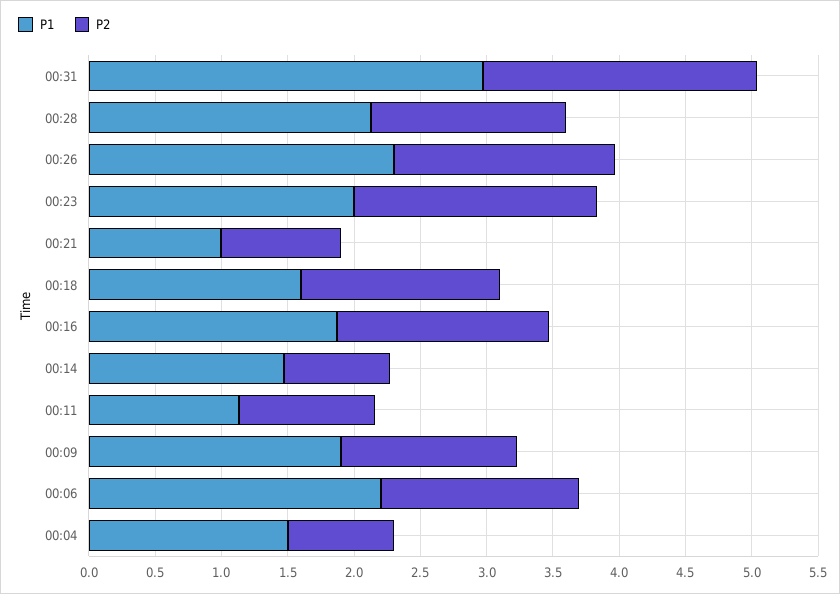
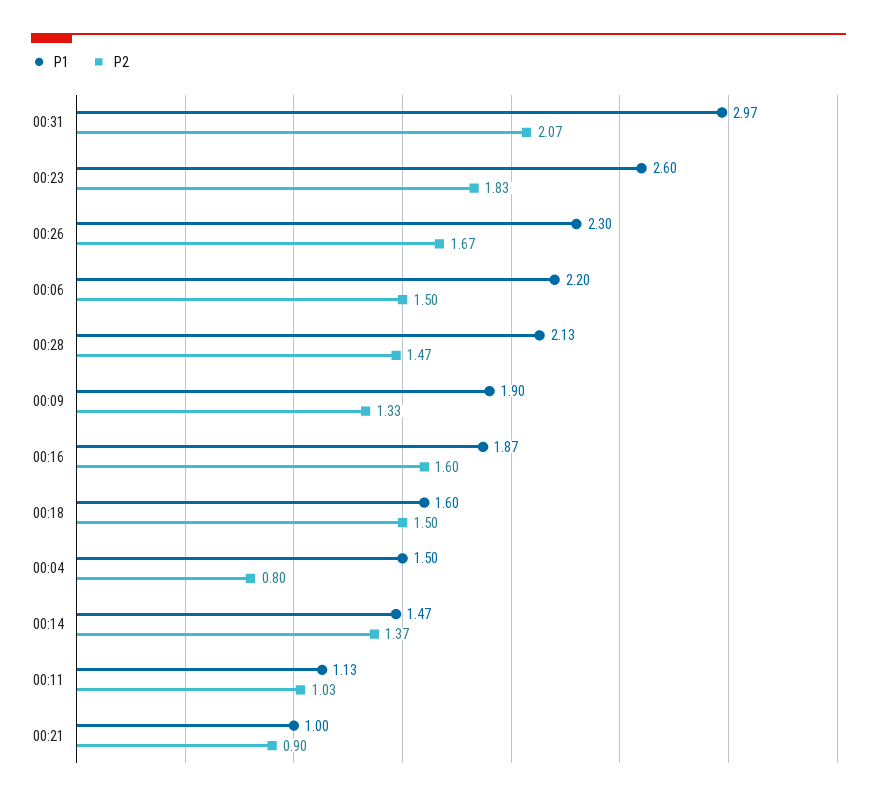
  {
    "P1": {
      "00:31": 2.97,
      "00:28": 2.13,
      "00:26": 2.3,
-     "00:23": 2,
+     "00:23": 2.6,
      "00:21": 1,
      "00:18": 1.6,
      "00:16": 1.87,
      "00:14": 1.47,
      "00:11": 1.13,
      "00:09": 1.9,
      "00:06": 2.2,
      "00:04": 1.5
    },
    "P2": {
      "00:31": 2.07,
      "00:28": 1.47,
      "00:26": 1.67,
      "00:23": 1.83,
      "00:21": 0.9,
      "00:18": 1.5,
      "00:16": 1.6,
-     "00:14": 0.8,
+     "00:14": 1.37,
      "00:11": 1.03,
      "00:09": 1.33,
      "00:06": 1.5,
      "00:04": 0.8
    }
  }

